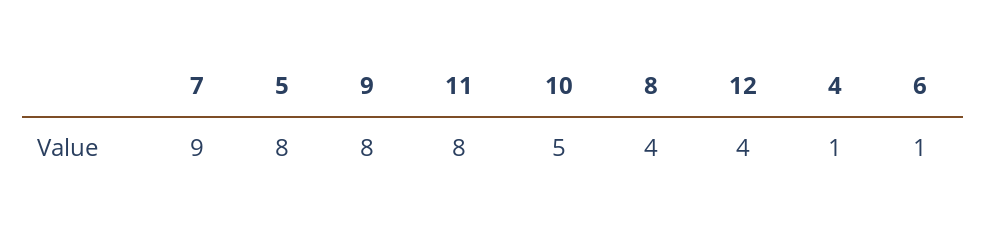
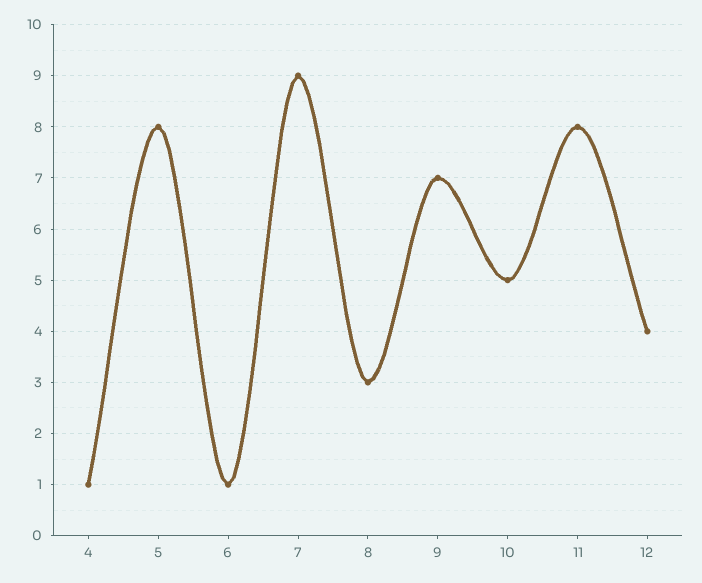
  {
    "7": 9,
    "5": 8,
-   "9": 8,
+   "9": 7,
    "11": 8,
    "10": 5,
-   "8": 4,
+   "8": 3,
    "12": 4,
    "4": 1,
    "6": 1
  }

